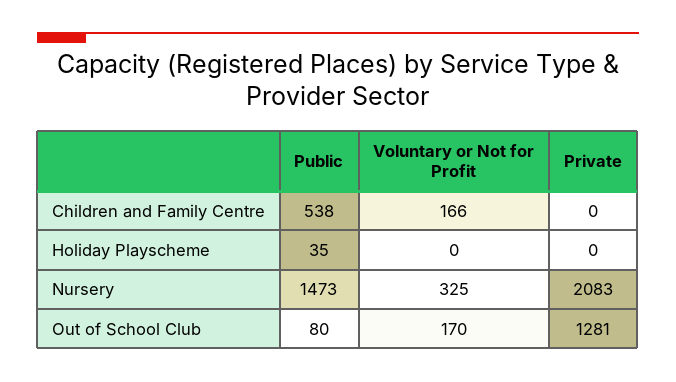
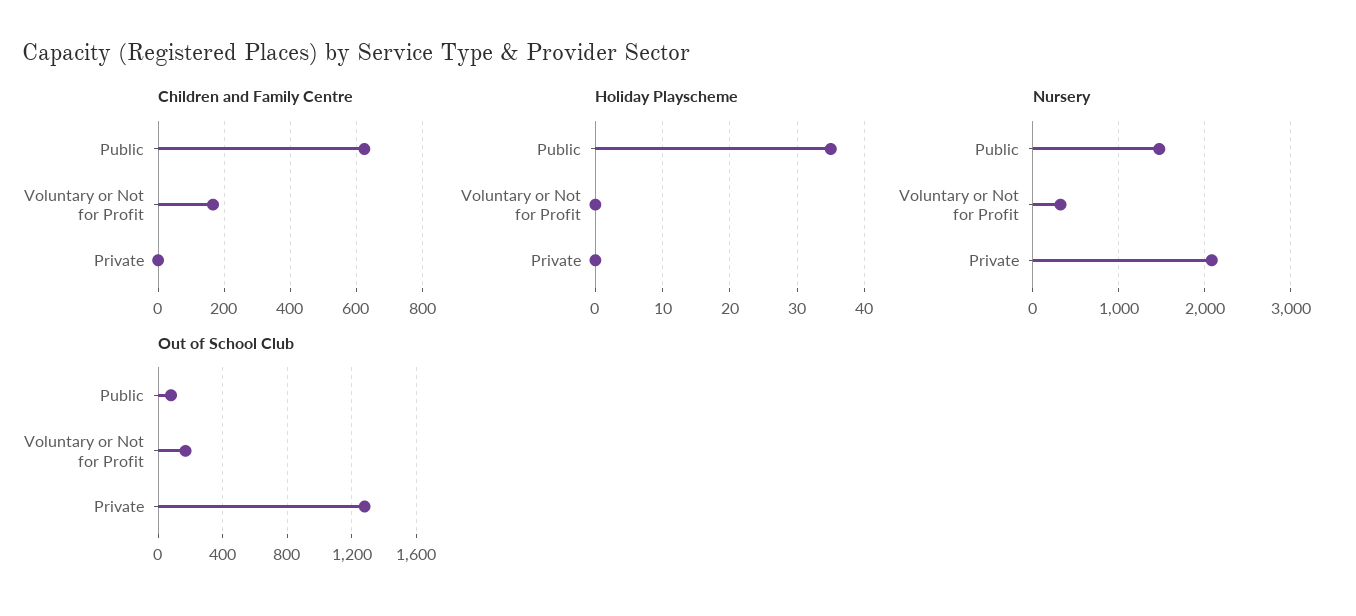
  {
    "Children and Family Centre": {
-     "Public": 538,
+     "Public": 620,
      "Voluntary or Not for Profit": 166,
      "Private": 0
    },
    "Holiday Playscheme": {
      "Public": 35,
      "Voluntary or Not for Profit": 0,
      "Private": 0
    },
    "Nursery": {
      "Public": 1473,
      "Voluntary or Not for Profit": 325,
      "Private": 2083
    },
    "Out of School Club": {
      "Public": 80,
      "Voluntary or Not for Profit": 170,
      "Private": 1281
    }
  }

